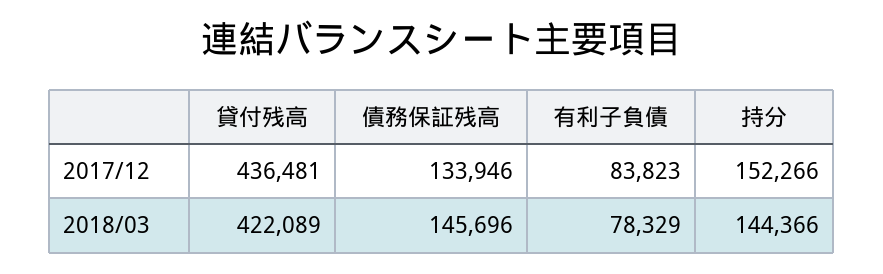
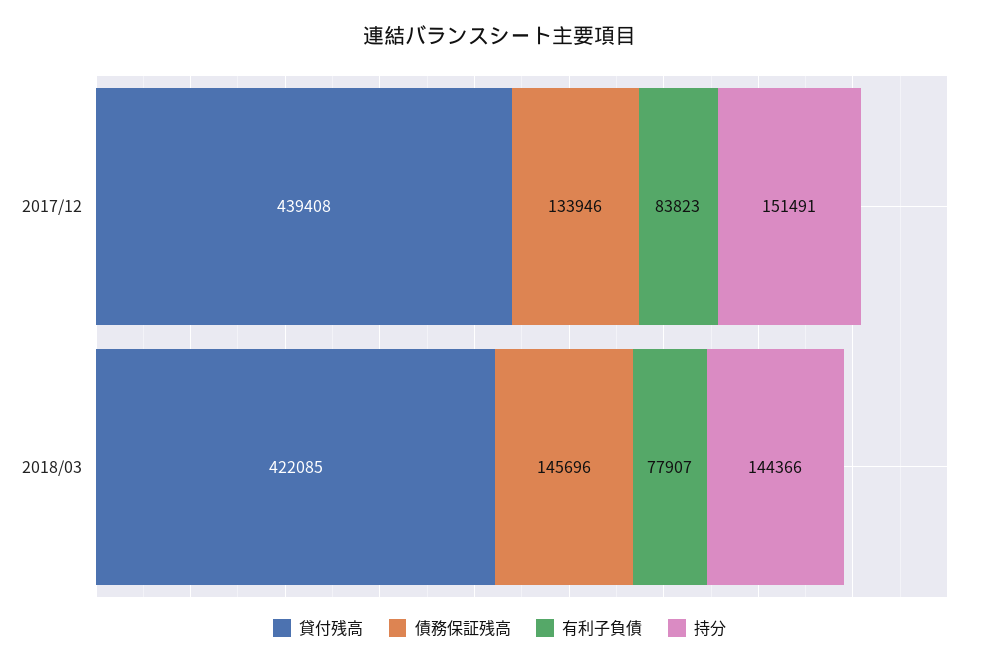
  {
    "貸付残高": {
-     "2017/12": 436481,
+     "2017/12": 439408,
-     "2018/03": 422089
+     "2018/03": 422085
    },
    "債務保証残高": {
      "2017/12": 133946,
      "2018/03": 145696
    },
    "有利子負債": {
      "2017/12": 83823,
-     "2018/03": 78329
+     "2018/03": 77907
    },
    "持分": {
-     "2017/12": 152266,
+     "2017/12": 151491,
      "2018/03": 144366
    }
  }

